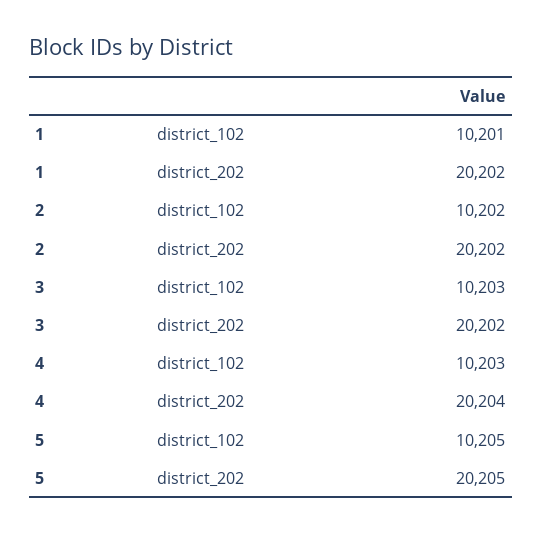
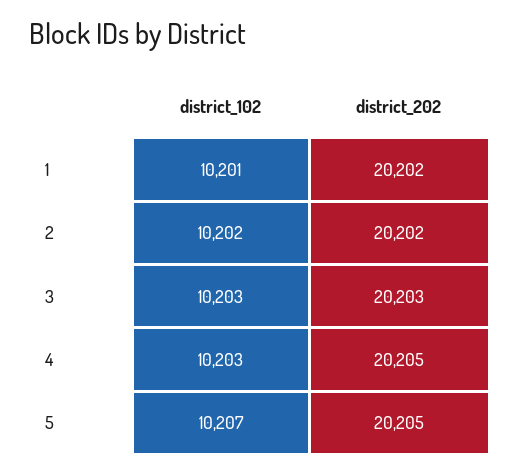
  {
    "1": {
      "district_102": 10201,
      "district_202": 20202
    },
    "2": {
      "district_102": 10202,
      "district_202": 20202
    },
    "3": {
      "district_102": 10203,
-     "district_202": 20202
+     "district_202": 20203
    },
    "4": {
      "district_102": 10203,
-     "district_202": 20204
+     "district_202": 20205
    },
    "5": {
-     "district_102": 10205,
+     "district_102": 10207,
      "district_202": 20205
    }
  }

